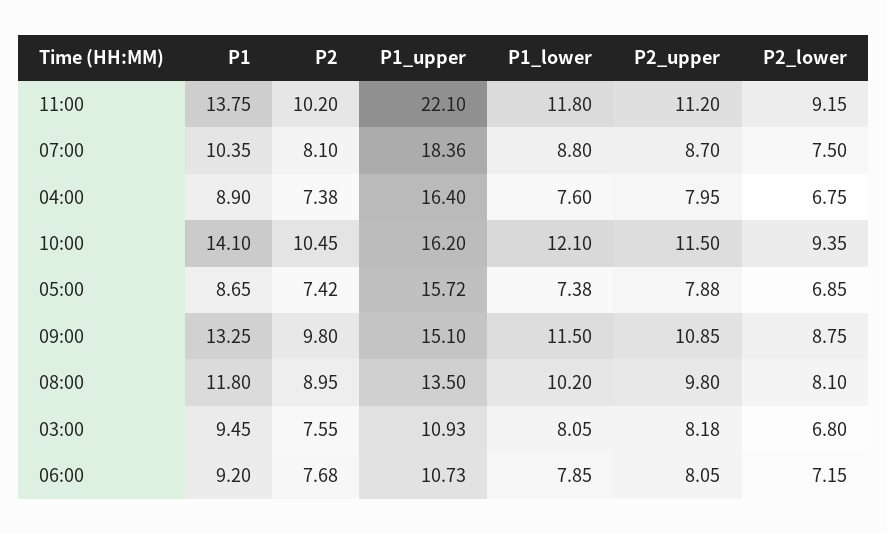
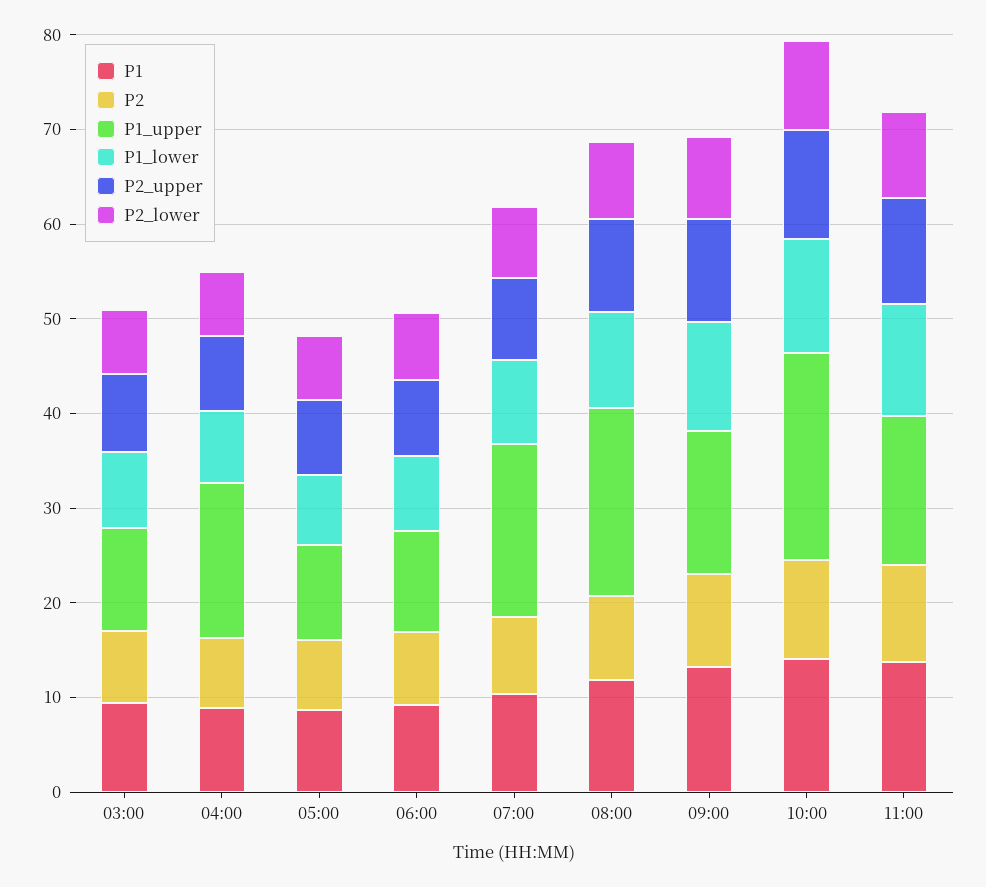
  {
    "P1": {
      "11:00": 13.75,
      "07:00": 10.35,
      "04:00": 8.9,
      "10:00": 14.1,
      "05:00": 8.65,
      "09:00": 13.25,
      "08:00": 11.8,
      "03:00": 9.45,
      "06:00": 9.2
    },
    "P2": {
      "11:00": 10.2,
      "07:00": 8.1,
      "04:00": 7.38,
      "10:00": 10.45,
      "05:00": 7.42,
      "09:00": 9.8,
      "08:00": 8.95,
      "03:00": 7.55,
      "06:00": 7.68
    },
    "P1_upper": {
-     "11:00": 22.1,
+     "11:00": 16,
      "07:00": 18.36,
      "04:00": 16.4,
-     "10:00": 16.2,
+     "10:00": 22,
-     "05:00": 15.72,
+     "05:00": 10,
      "09:00": 15.1,
-     "08:00": 13.5,
+     "08:00": 20,
      "03:00": 10.93,
      "06:00": 10.73
    },
    "P1_lower": {
      "11:00": 11.8,
      "07:00": 8.8,
      "04:00": 7.6,
      "10:00": 12.1,
      "05:00": 7.38,
      "09:00": 11.5,
      "08:00": 10.2,
      "03:00": 8.05,
      "06:00": 7.85
    },
    "P2_upper": {
      "11:00": 11.2,
      "07:00": 8.7,
      "04:00": 7.95,
      "10:00": 11.5,
      "05:00": 7.88,
      "09:00": 10.85,
      "08:00": 9.8,
      "03:00": 8.18,
      "06:00": 8.05
    },
    "P2_lower": {
      "11:00": 9.15,
      "07:00": 7.5,
      "04:00": 6.75,
      "10:00": 9.35,
      "05:00": 6.85,
      "09:00": 8.75,
      "08:00": 8.1,
      "03:00": 6.8,
      "06:00": 7.15
    }
  }

